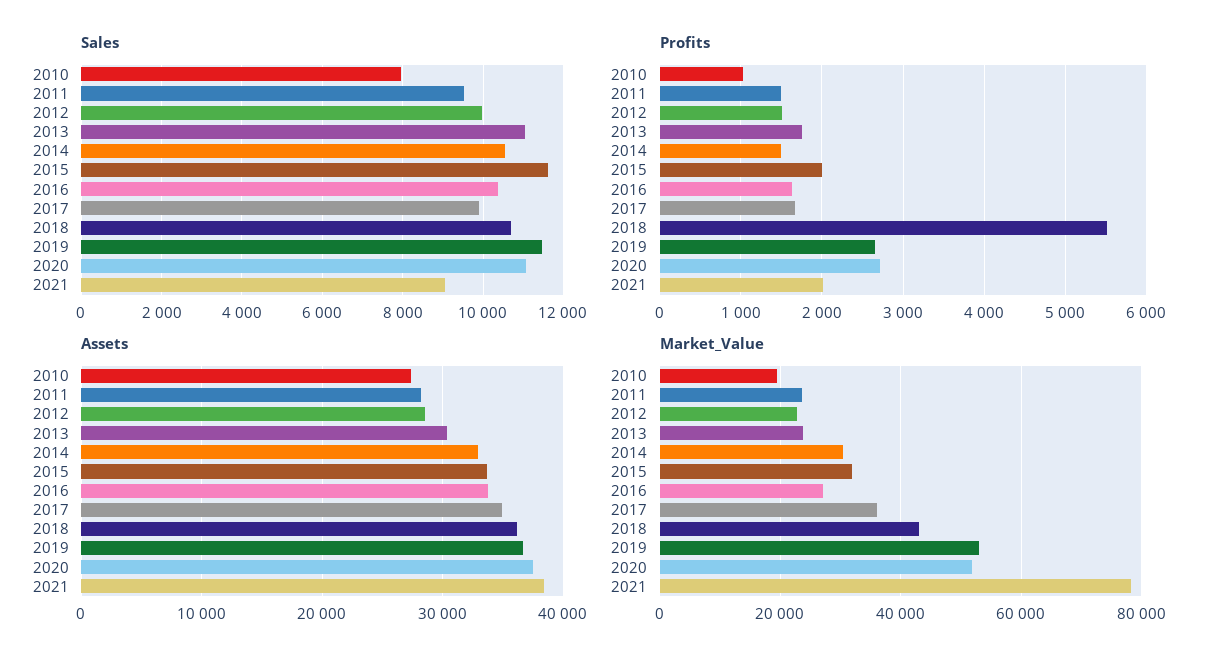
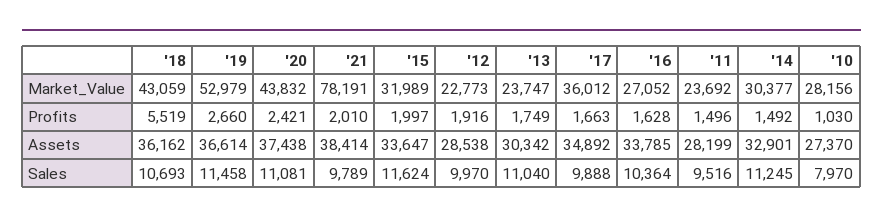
  {
    "Sales": {
      "2010": 7970,
      "2011": 9516,
      "2012": 9970,
      "2013": 11040,
-     "2014": 10600,
+     "2014": 11245,
      "2015": 11624,
      "2016": 10364,
      "2017": 9888,
      "2018": 10693,
      "2019": 11458,
      "2020": 11081,
-     "2021": 9000
+     "2021": 9789
    },
    "Profits": {
      "2010": 1030,
      "2011": 1496,
-     "2012": 1500,
+     "2012": 1916,
      "2013": 1749,
      "2014": 1492,
      "2015": 1997,
      "2016": 1628,
      "2017": 1663,
      "2018": 5519,
      "2019": 2660,
-     "2020": 2700,
+     "2020": 2421,
      "2021": 2010
    },
    "Assets": {
      "2010": 27370,
      "2011": 28199,
      "2012": 28538,
      "2013": 30342,
      "2014": 32901,
      "2015": 33647,
      "2016": 33785,
      "2017": 34892,
      "2018": 36162,
      "2019": 36614,
      "2020": 37438,
      "2021": 38414
    },
    "Market_Value": {
-     "2010": 20000,
+     "2010": 28156,
      "2011": 23692,
      "2012": 22773,
      "2013": 23747,
      "2014": 30377,
      "2015": 31989,
      "2016": 27052,
      "2017": 36012,
      "2018": 43059,
      "2019": 52979,
-     "2020": 52000,
+     "2020": 43832,
      "2021": 78191
    }
  }

